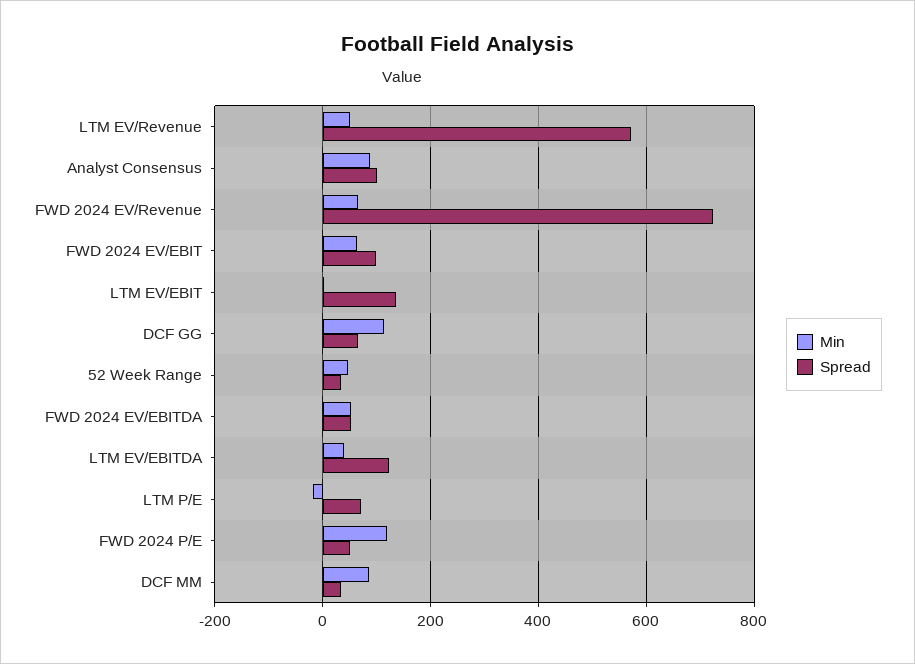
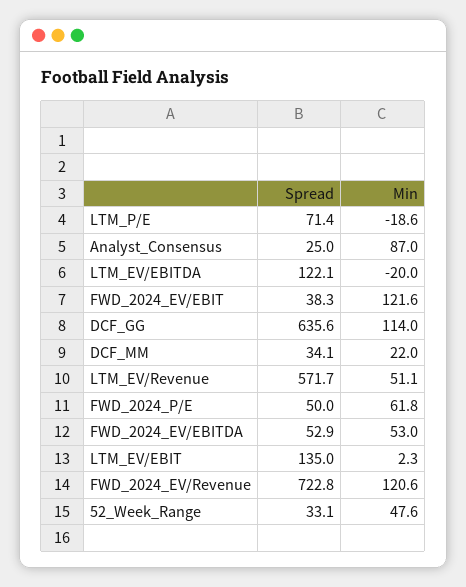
  {
    "Min": {
      "LTM EV/Revenue": 51.1,
      "Analyst Consensus": 87,
-     "FWD 2024 EV/Revenue": 60,
+     "FWD 2024 EV/Revenue": 120.6,
-     "FWD 2024 EV/EBIT": 60,
+     "FWD 2024 EV/EBIT": 121.6,
      "LTM EV/EBIT": 2.3,
      "DCF GG": 114,
      "52 Week Range": 47.6,
      "FWD 2024 EV/EBITDA": 53,
-     "LTM EV/EBITDA": 40,
+     "LTM EV/EBITDA": -20,
      "LTM P/E": -18.6,
-     "FWD 2024 P/E": 120,
+     "FWD 2024 P/E": 61.8,
-     "DCF MM": 80
+     "DCF MM": 22
    },
    "Spread": {
      "LTM EV/Revenue": 571.7,
-     "Analyst Consensus": 100,
+     "Analyst Consensus": 25,
      "FWD 2024 EV/Revenue": 722.8,
-     "FWD 2024 EV/EBIT": 100,
+     "FWD 2024 EV/EBIT": 38.3,
      "LTM EV/EBIT": 135,
-     "DCF GG": 60,
+     "DCF GG": 635.6,
      "52 Week Range": 33.1,
      "FWD 2024 EV/EBITDA": 52.9,
      "LTM EV/EBITDA": 122.1,
      "LTM P/E": 71.4,
      "FWD 2024 P/E": 50,
      "DCF MM": 34.1
    }
  }

